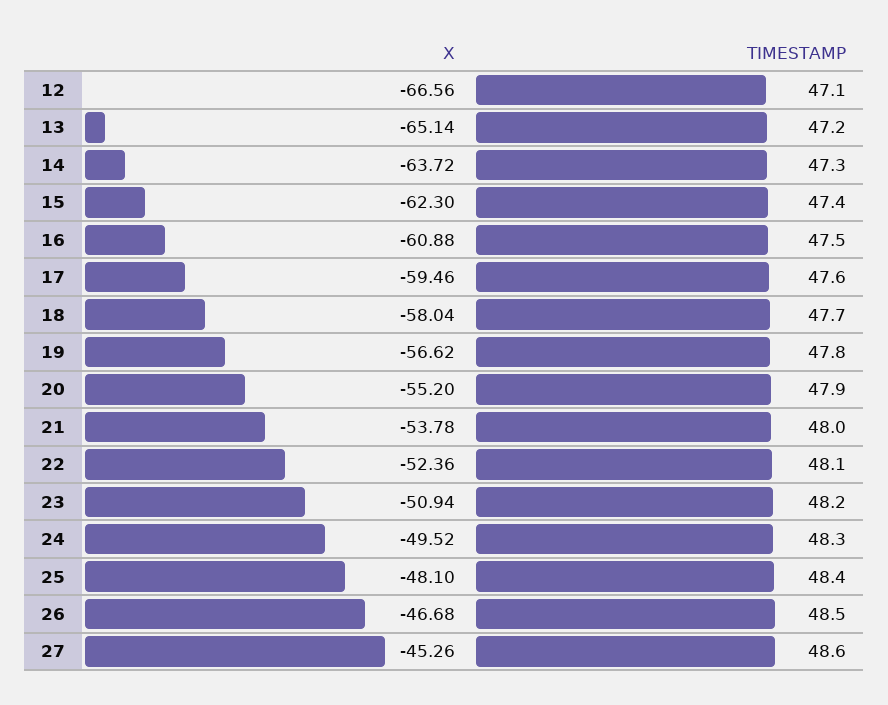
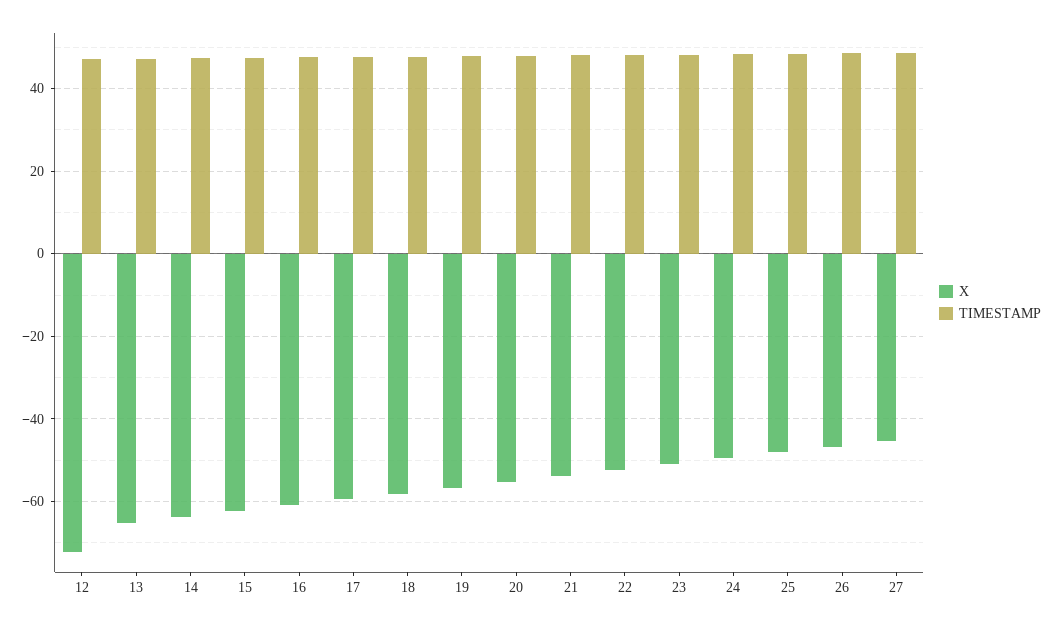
  {
    "X": {
-     "12": -66.56,
+     "12": -72,
      "13": -65.14,
      "14": -63.72,
      "15": -62.3,
      "16": -60.88,
      "17": -59.46,
      "18": -58.04,
      "19": -56.62,
      "20": -55.2,
      "21": -53.78,
      "22": -52.36,
      "23": -50.94,
      "24": -49.52,
      "25": -48.1,
      "26": -46.68,
      "27": -45.26
    },
    "TIMESTAMP": {
      "12": 47.1,
      "13": 47.2,
      "14": 47.3,
      "15": 47.4,
      "16": 47.5,
      "17": 47.6,
      "18": 47.7,
      "19": 47.8,
      "20": 47.9,
      "21": 48,
      "22": 48.1,
      "23": 48.2,
      "24": 48.3,
      "25": 48.4,
      "26": 48.5,
      "27": 48.6
    }
  }

